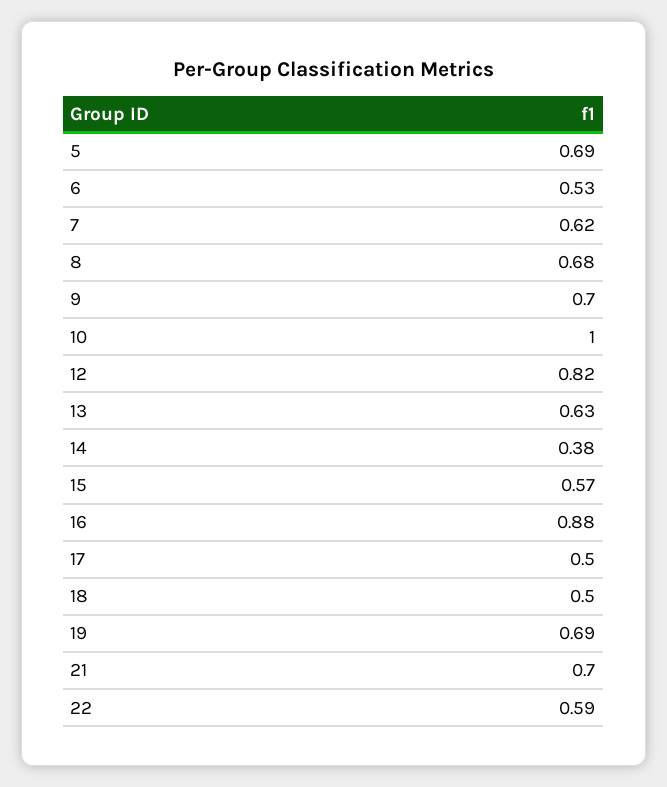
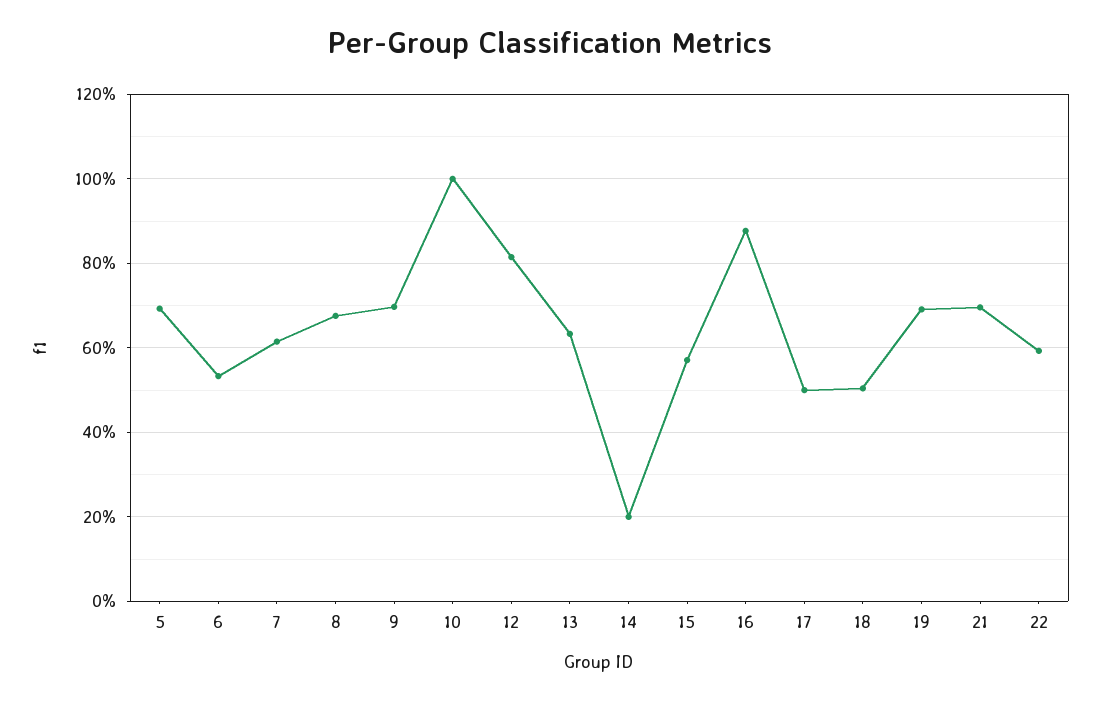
  {
    "5": 0.69,
    "6": 0.53,
    "7": 0.62,
    "8": 0.68,
    "9": 0.7,
    "10": 1,
    "12": 0.82,
    "13": 0.63,
-   "14": 0.38,
+   "14": 0.2,
    "15": 0.57,
    "16": 0.88,
    "17": 0.5,
    "18": 0.5,
    "19": 0.69,
    "21": 0.7,
    "22": 0.59
  }

